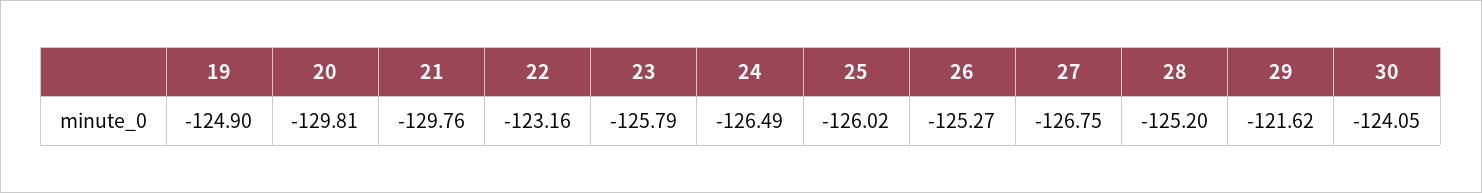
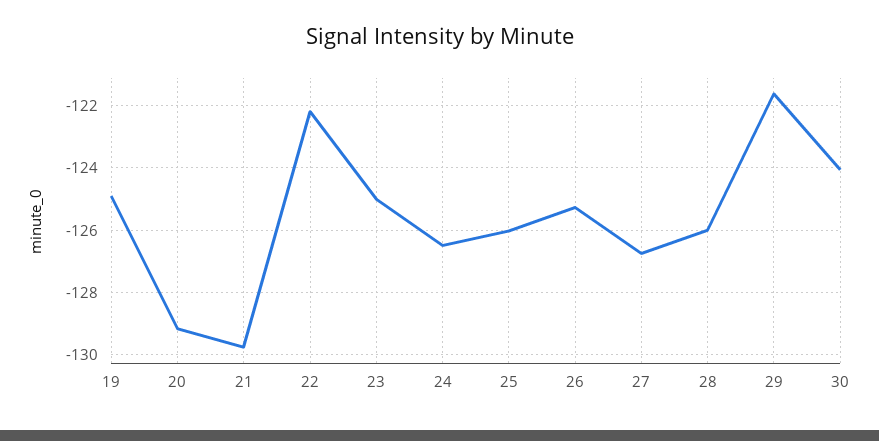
  {
    "19": -124.9,
-   "20": -129.81,
+   "20": -129.2,
    "21": -129.76,
-   "22": -123.16,
+   "22": -122.2,
-   "23": -125.79,
+   "23": -125,
    "24": -126.49,
    "25": -126.02,
    "26": -125.27,
    "27": -126.75,
-   "28": -125.2,
+   "28": -126,
    "29": -121.62,
    "30": -124.05
  }

